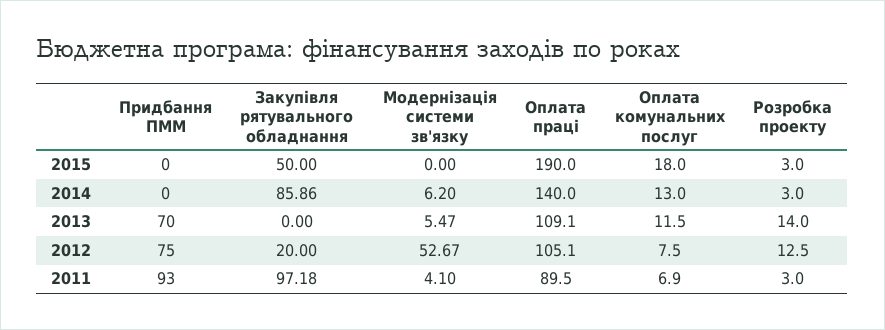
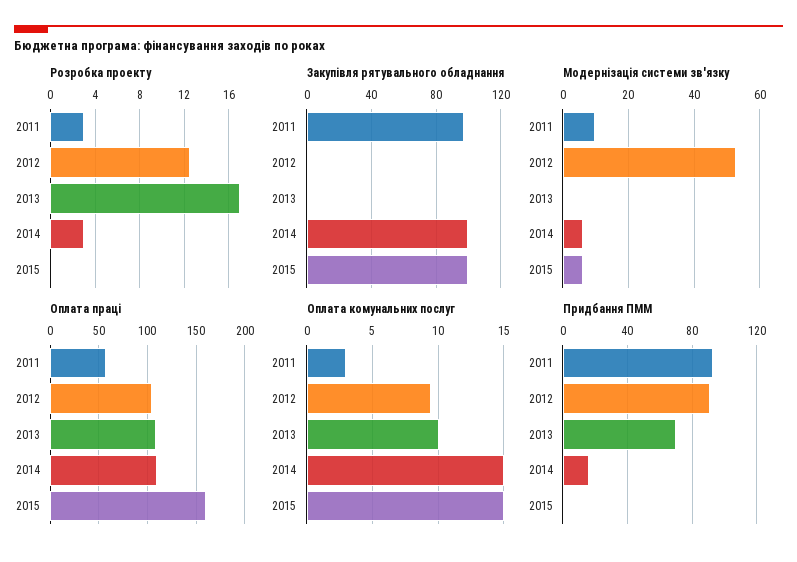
  {
    "Придбання ПММ": {
      "2015": 0,
-     "2014": 0,
+     "2014": 15,
      "2013": 70,
-     "2012": 75,
+     "2012": 90,
      "2011": 93
    },
    "Закупівля рятувального обладнання": {
-     "2015": 50,
+     "2015": 100,
-     "2014": 85.86,
+     "2014": 100,
      "2013": 0,
-     "2012": 20,
+     "2012": 0,
      "2011": 97.18
    },
    "Модернізація системи зв'язку": {
-     "2015": 0,
+     "2015": 6,
      "2014": 6.2,
-     "2013": 5.47,
+     "2013": 0,
      "2012": 52.67,
-     "2011": 4.1
+     "2011": 10
    },
    "Оплата праці": {
-     "2015": 190,
+     "2015": 160,
-     "2014": 140,
+     "2014": 110,
      "2013": 109.1,
      "2012": 105.1,
-     "2011": 89.5
+     "2011": 60
    },
    "Оплата комунальних послуг": {
-     "2015": 18,
+     "2015": 15,
-     "2014": 13,
+     "2014": 15,
-     "2013": 11.5,
+     "2013": 10,
-     "2012": 7.5,
+     "2012": 9.5,
-     "2011": 6.9
+     "2011": 3
    },
    "Розробка проекту": {
-     "2015": 3,
+     "2015": 0,
      "2014": 3,
-     "2013": 14,
+     "2013": 17,
      "2012": 12.5,
      "2011": 3
    }
  }

